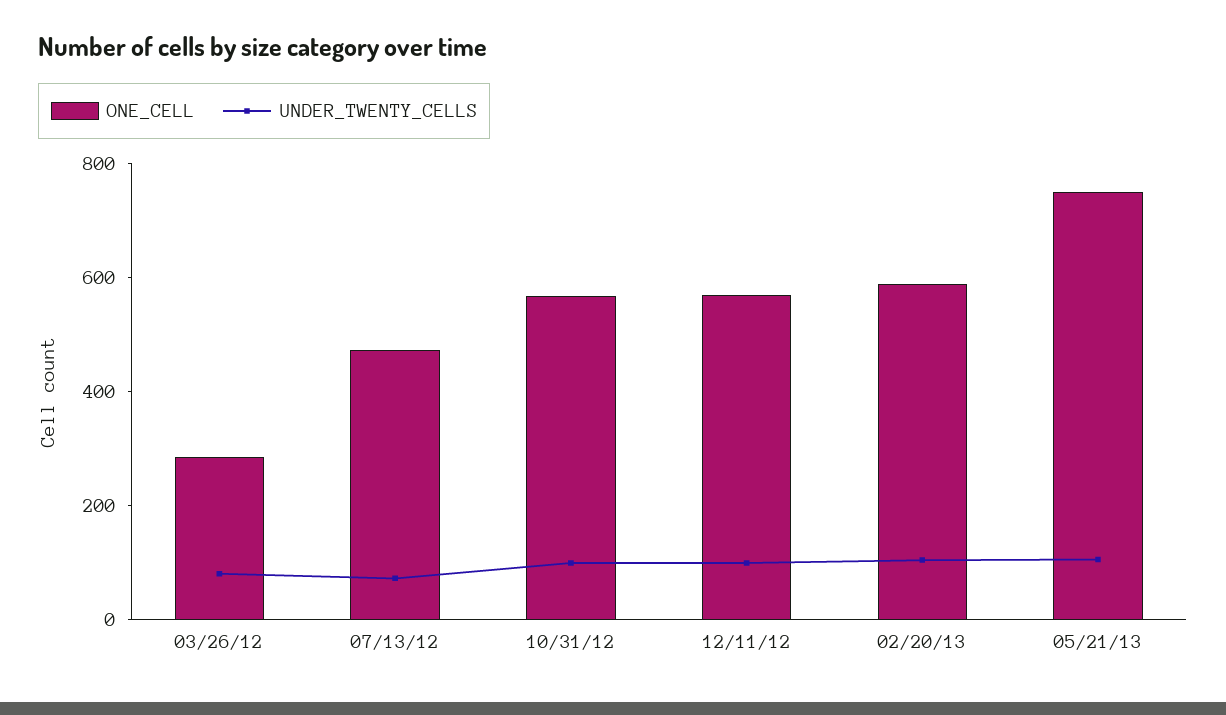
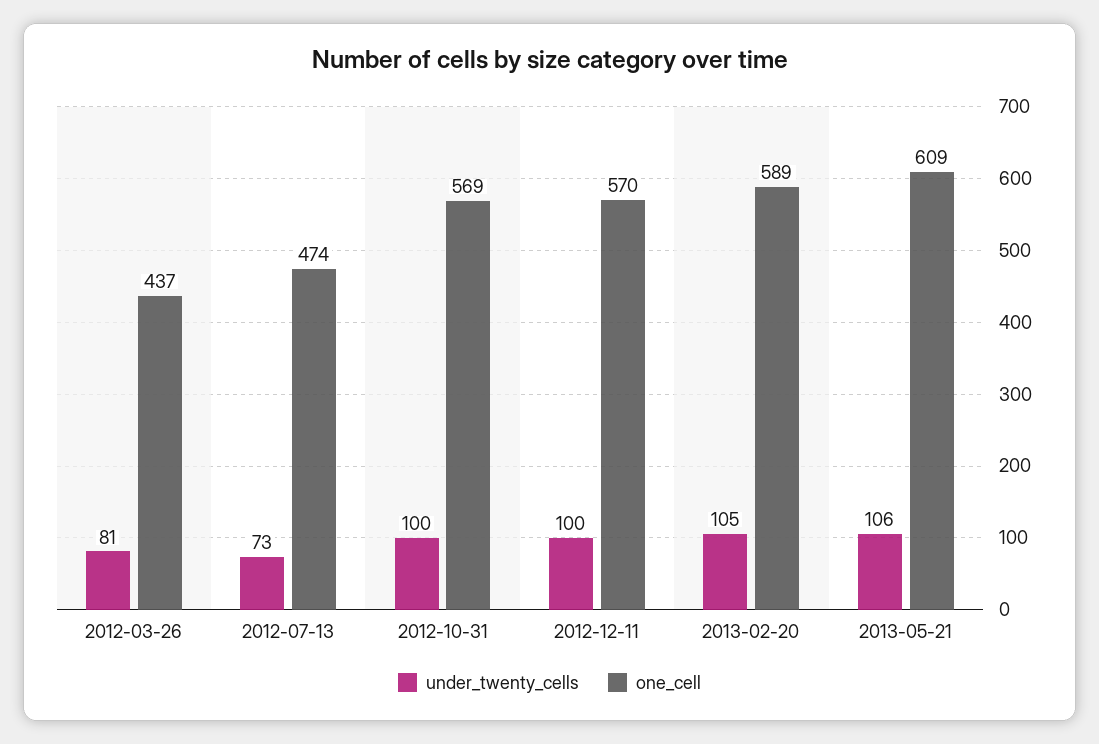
  {
    "ONE_CELL": {
-     "03/26/12": 300,
+     "03/26/12": 437,
      "07/13/12": 474,
      "10/31/12": 569,
      "12/11/12": 570,
      "02/20/13": 589,
-     "05/21/13": 750
+     "05/21/13": 609
    },
    "UNDER_TWENTY_CELLS": {
      "03/26/12": 81,
      "07/13/12": 73,
      "10/31/12": 100,
      "12/11/12": 100,
      "02/20/13": 105,
      "05/21/13": 106
    }
  }

